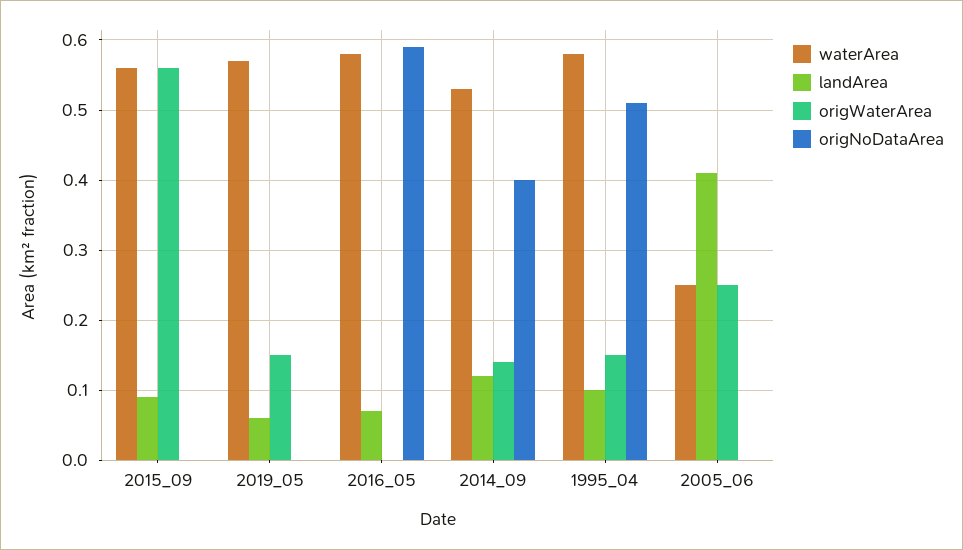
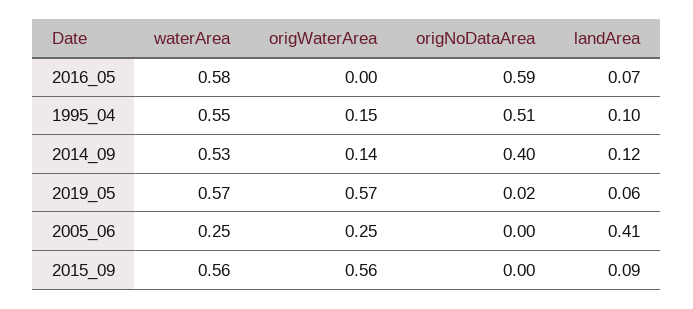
  {
    "waterArea": {
      "2015_09": 0.56,
      "2019_05": 0.57,
      "2016_05": 0.58,
      "2014_09": 0.53,
-     "1995_04": 0.58,
+     "1995_04": 0.55,
      "2005_06": 0.25
    },
    "landArea": {
      "2015_09": 0.09,
      "2019_05": 0.06,
      "2016_05": 0.07,
      "2014_09": 0.12,
      "1995_04": 0.1,
      "2005_06": 0.41
    },
    "origWaterArea": {
      "2015_09": 0.56,
-     "2019_05": 0.15,
+     "2019_05": 0.57,
      "2016_05": 0,
      "2014_09": 0.14,
      "1995_04": 0.15,
      "2005_06": 0.25
    },
    "origNoDataArea": {
      "2015_09": 0,
-     "2019_05": 0,
+     "2019_05": 0.02,
      "2016_05": 0.59,
      "2014_09": 0.4,
      "1995_04": 0.51,
      "2005_06": 0
    }
  }

